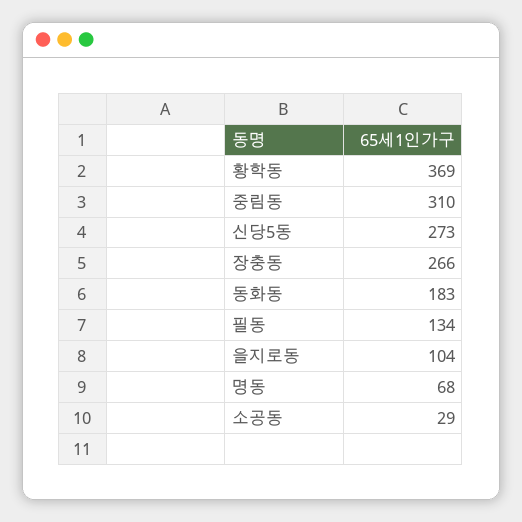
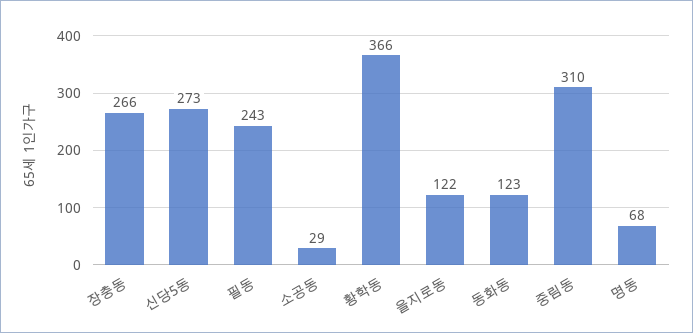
  {
-   "황학동": 369,
+   "황학동": 366,
    "중림동": 310,
    "신당5동": 273,
    "장충동": 266,
-   "동화동": 183,
+   "동화동": 123,
-   "필동": 134,
+   "필동": 243,
-   "을지로동": 104,
+   "을지로동": 122,
    "명동": 68,
    "소공동": 29
  }

